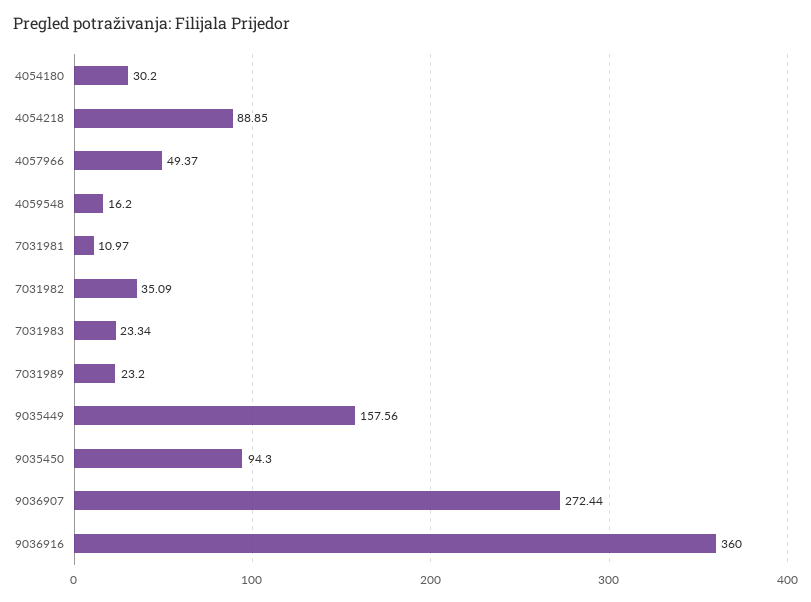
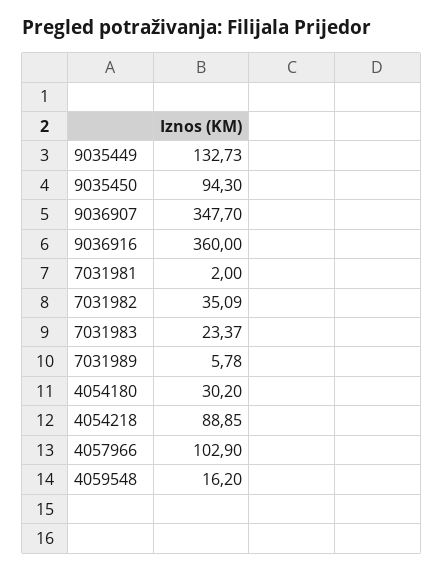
  {
    "4054180": 30.2,
    "4054218": 88.85,
-   "4057966": 49.37,
+   "4057966": 102.9,
    "4059548": 16.2,
-   "7031981": 10.97,
+   "7031981": 2,
    "7031982": 35.09,
-   "7031983": 23.34,
+   "7031983": 23.37,
-   "7031989": 23.2,
+   "7031989": 5.78,
-   "9035449": 157.56,
+   "9035449": 132.73,
    "9035450": 94.3,
-   "9036907": 272.44,
+   "9036907": 347.7,
    "9036916": 360
  }

